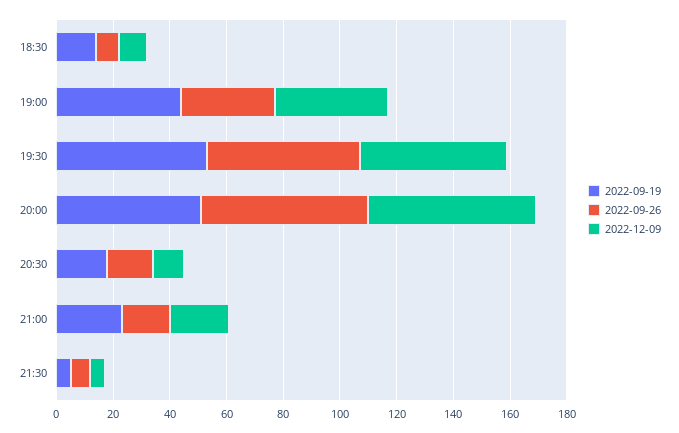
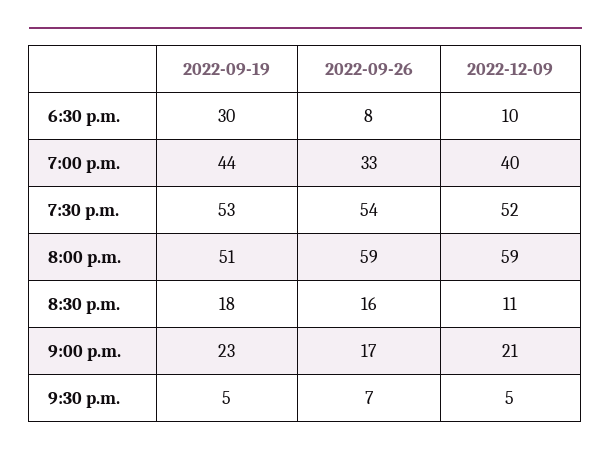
  {
    "2022-09-19": {
-     "18:30": 15,
+     "18:30": 30,
      "19:00": 44,
      "19:30": 53,
      "20:00": 51,
      "20:30": 18,
      "21:00": 23,
      "21:30": 5
    },
    "2022-09-26": {
      "18:30": 8,
      "19:00": 33,
      "19:30": 54,
      "20:00": 59,
      "20:30": 16,
      "21:00": 17,
      "21:30": 7
    },
    "2022-12-09": {
      "18:30": 10,
      "19:00": 40,
      "19:30": 52,
      "20:00": 59,
      "20:30": 11,
      "21:00": 21,
      "21:30": 5
    }
  }

